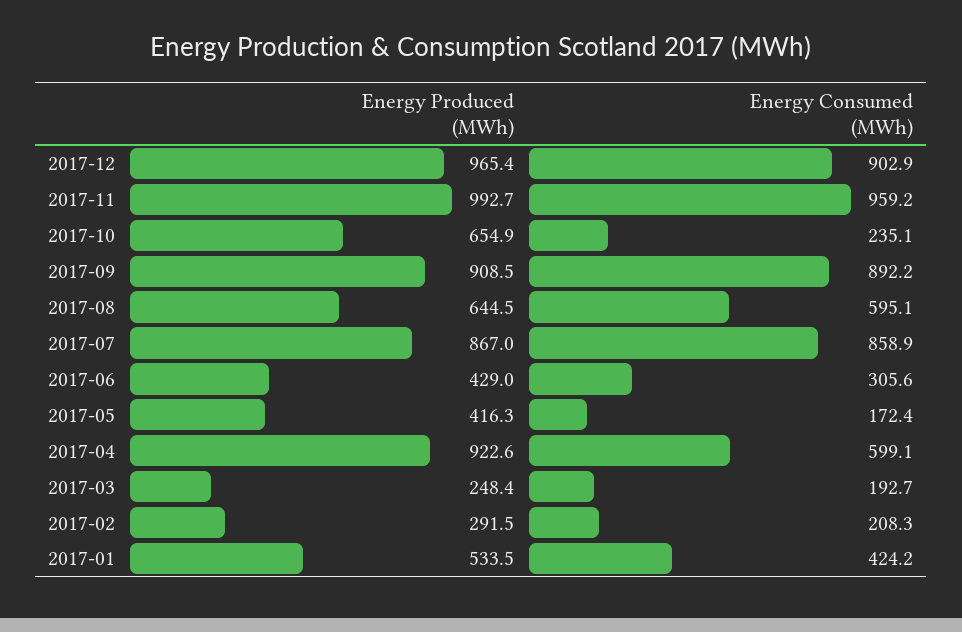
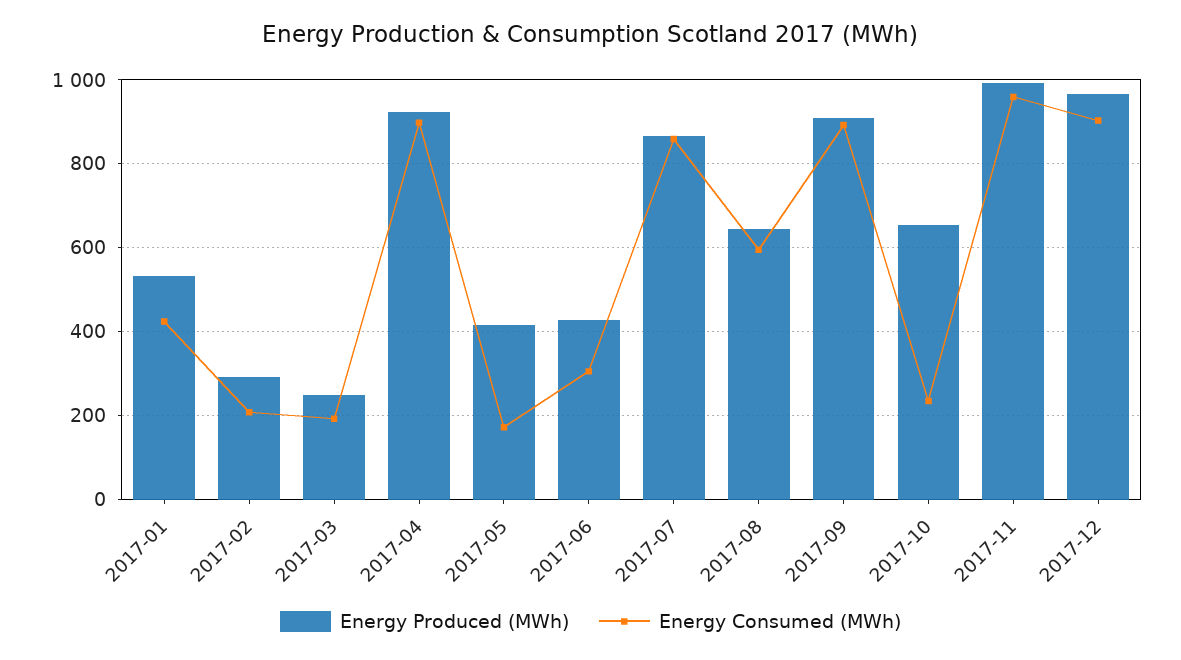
  {
    "Energy Produced (MWh)": {
      "2017-12": 965.4,
      "2017-11": 992.7,
      "2017-10": 654.9,
      "2017-09": 908.5,
      "2017-08": 644.5,
      "2017-07": 867,
      "2017-06": 429,
      "2017-05": 416.3,
      "2017-04": 922.6,
      "2017-03": 248.4,
      "2017-02": 291.5,
      "2017-01": 533.5
    },
    "Energy Consumed (MWh)": {
      "2017-12": 902.9,
      "2017-11": 959.2,
      "2017-10": 235.1,
      "2017-09": 892.2,
      "2017-08": 595.1,
      "2017-07": 858.9,
      "2017-06": 305.6,
      "2017-05": 172.4,
-     "2017-04": 599.1,
+     "2017-04": 900,
      "2017-03": 192.7,
      "2017-02": 208.3,
      "2017-01": 424.2
    }
  }

